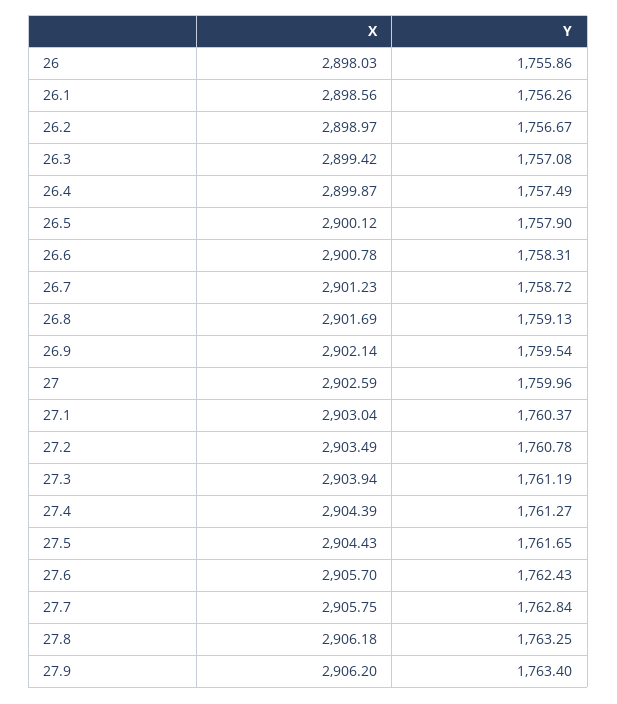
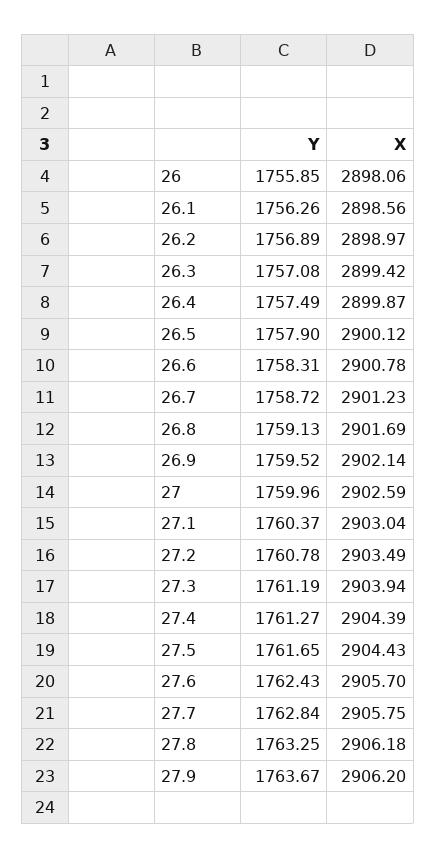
  {
    "X": {
-     "26": 2898.03,
+     "26": 2898.06,
      "26.1": 2898.56,
      "26.2": 2898.97,
      "26.3": 2899.42,
      "26.4": 2899.87,
      "26.5": 2900.12,
      "26.6": 2900.78,
      "26.7": 2901.23,
      "26.8": 2901.69,
      "26.9": 2902.14,
      "27": 2902.59,
      "27.1": 2903.04,
      "27.2": 2903.49,
      "27.3": 2903.94,
      "27.4": 2904.39,
      "27.5": 2904.43,
      "27.6": 2905.7,
      "27.7": 2905.75,
      "27.8": 2906.18,
      "27.9": 2906.2
    },
    "Y": {
-     "26": 1755.86,
+     "26": 1755.85,
      "26.1": 1756.26,
-     "26.2": 1756.67,
+     "26.2": 1756.89,
      "26.3": 1757.08,
      "26.4": 1757.49,
      "26.5": 1757.9,
      "26.6": 1758.31,
      "26.7": 1758.72,
      "26.8": 1759.13,
-     "26.9": 1759.54,
+     "26.9": 1759.52,
      "27": 1759.96,
      "27.1": 1760.37,
      "27.2": 1760.78,
      "27.3": 1761.19,
      "27.4": 1761.27,
      "27.5": 1761.65,
      "27.6": 1762.43,
      "27.7": 1762.84,
      "27.8": 1763.25,
-     "27.9": 1763.4
+     "27.9": 1763.67
    }
  }

